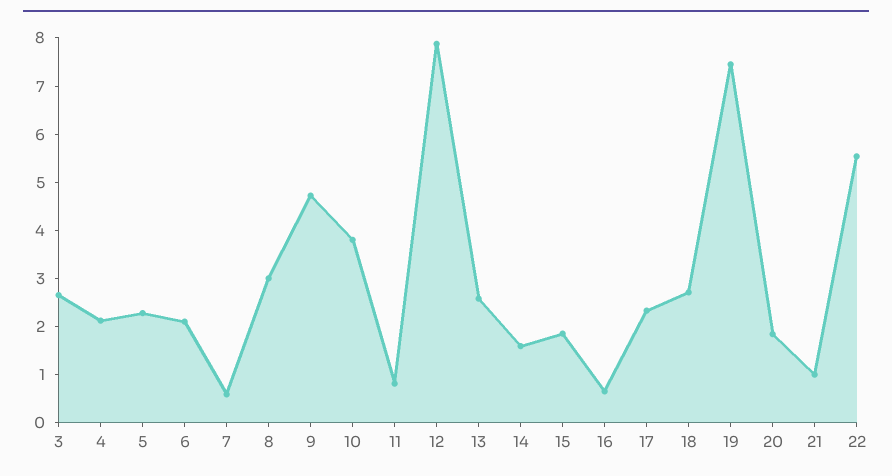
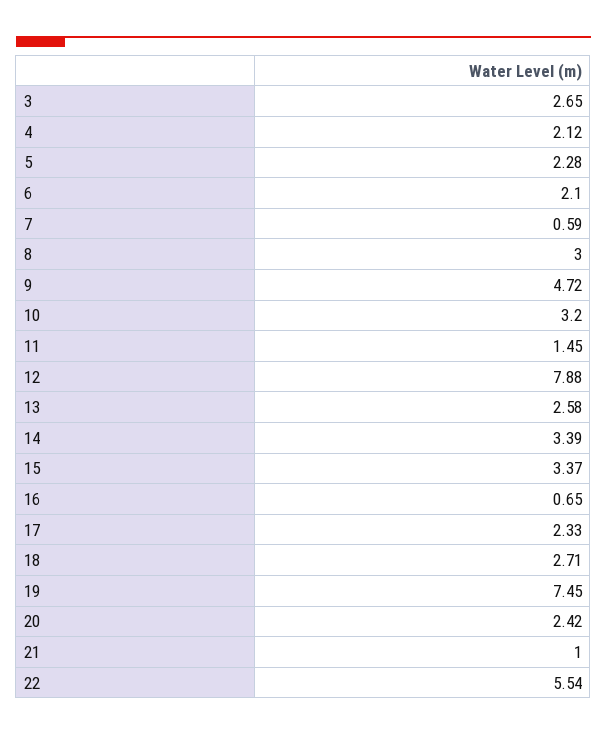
  {
    "3": 2.65,
    "4": 2.12,
    "5": 2.28,
    "6": 2.1,
    "7": 0.59,
    "8": 3,
    "9": 4.72,
-   "10": 3.8,
+   "10": 3.2,
-   "11": 0.8,
+   "11": 1.45,
    "12": 7.88,
    "13": 2.58,
-   "14": 1.6,
+   "14": 3.39,
-   "15": 1.8,
+   "15": 3.37,
    "16": 0.65,
    "17": 2.33,
    "18": 2.71,
    "19": 7.45,
-   "20": 1.8,
+   "20": 2.42,
    "21": 1,
    "22": 5.54
  }

